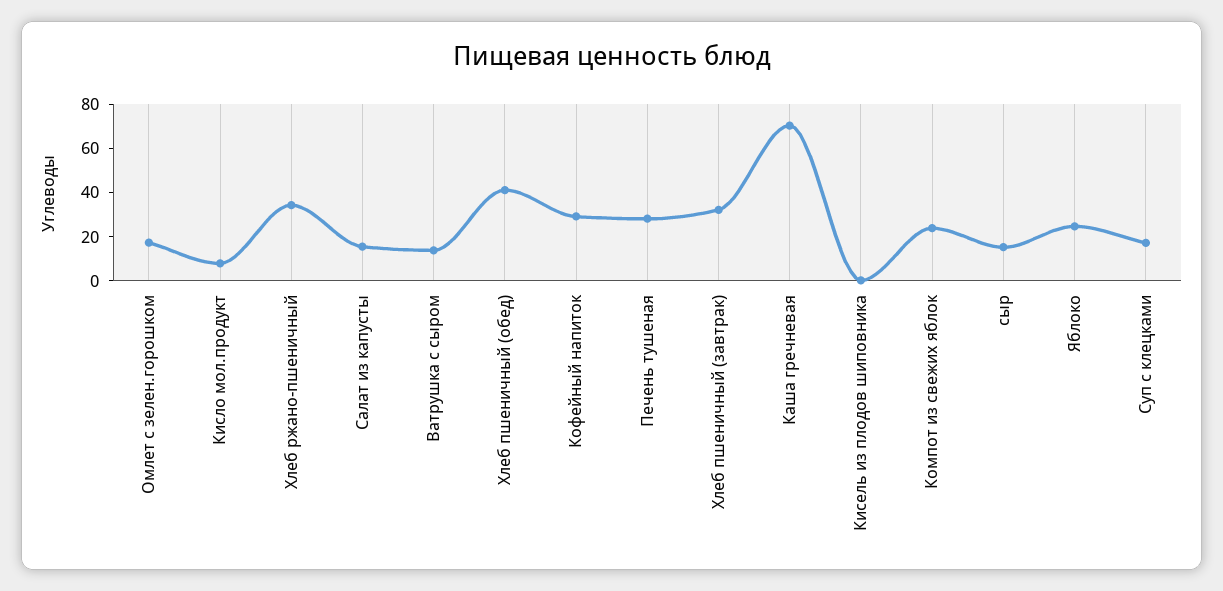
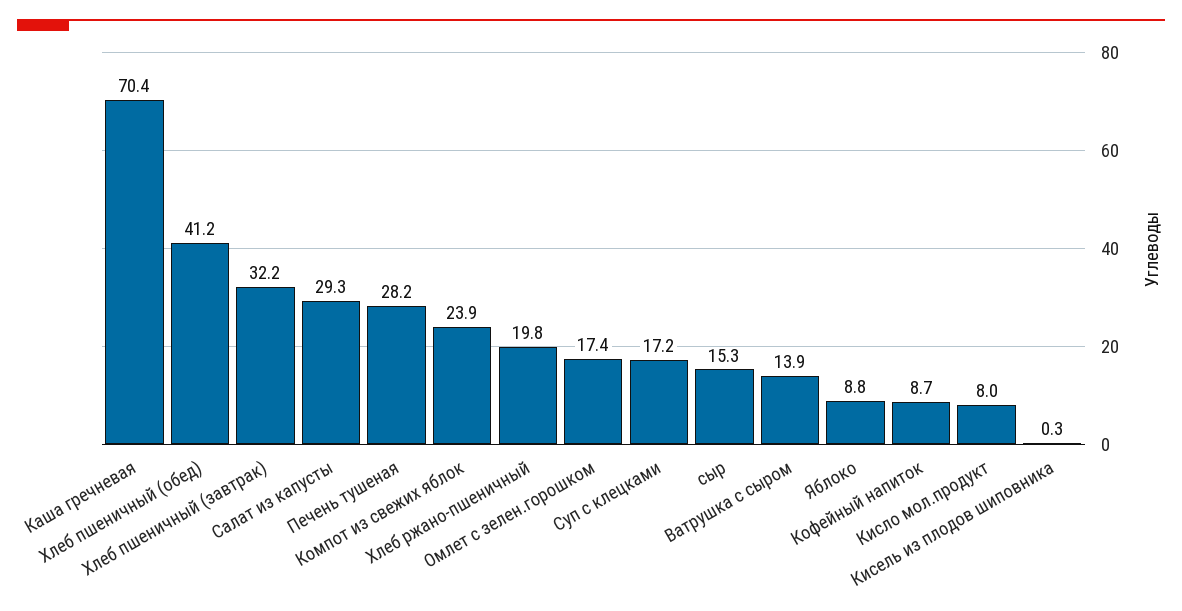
  {
    "Омлет с зелен.горошком": 17.4,
    "Кисло мол.продукт": 8,
-   "Хлеб ржано-пшеничный": 35,
+   "Хлеб ржано-пшеничный": 19.8,
-   "Салат из капусты": 15,
+   "Салат из капусты": 29.3,
    "Ватрушка с сыром": 13.9,
    "Хлеб пшеничный (обед)": 41.2,
-   "Кофейный напиток": 30,
+   "Кофейный напиток": 8.7,
    "Печень тушеная": 28.2,
    "Хлеб пшеничный (завтрак)": 32.2,
    "Каша гречневая": 70.4,
    "Кисель из плодов шиповника": 0.3,
    "Компот из свежих яблок": 23.9,
    "сыр": 15.3,
-   "Яблоко": 25,
+   "Яблоко": 8.8,
    "Суп с клецками": 17.2
  }

